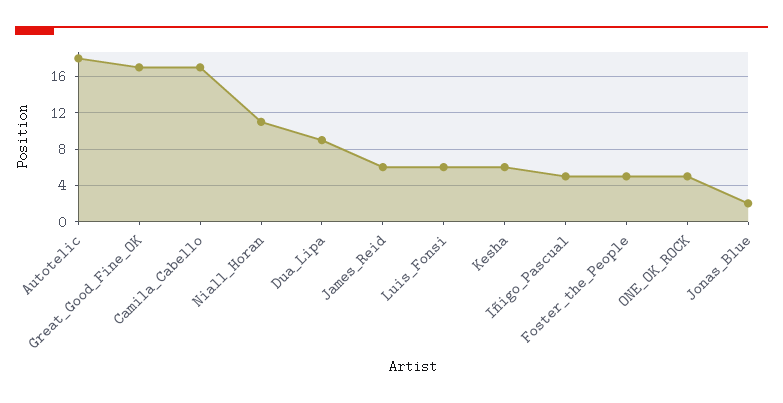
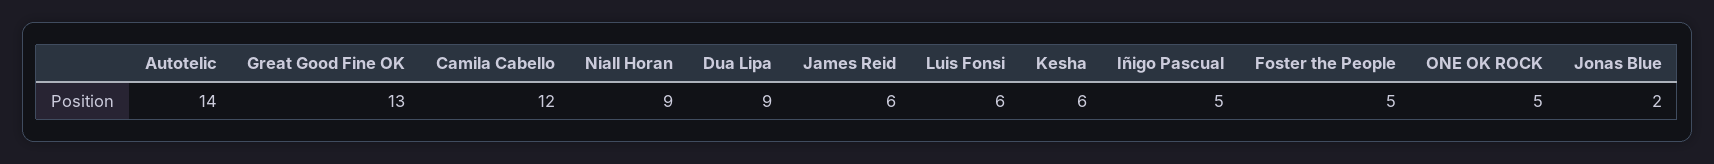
  {
-   "Autotelic": 18,
+   "Autotelic": 14,
-   "Great_Good_Fine_OK": 17,
+   "Great_Good_Fine_OK": 13,
-   "Camila_Cabello": 17,
+   "Camila_Cabello": 12,
-   "Niall_Horan": 11,
+   "Niall_Horan": 9,
    "Dua_Lipa": 9,
    "James_Reid": 6,
    "Luis_Fonsi": 6,
    "Kesha": 6,
    "Iñigo_Pascual": 5,
    "Foster_the_People": 5,
    "ONE_OK_ROCK": 5,
    "Jonas_Blue": 2
  }

